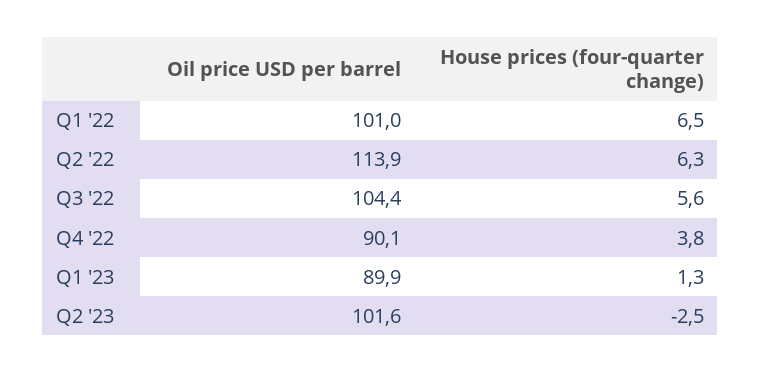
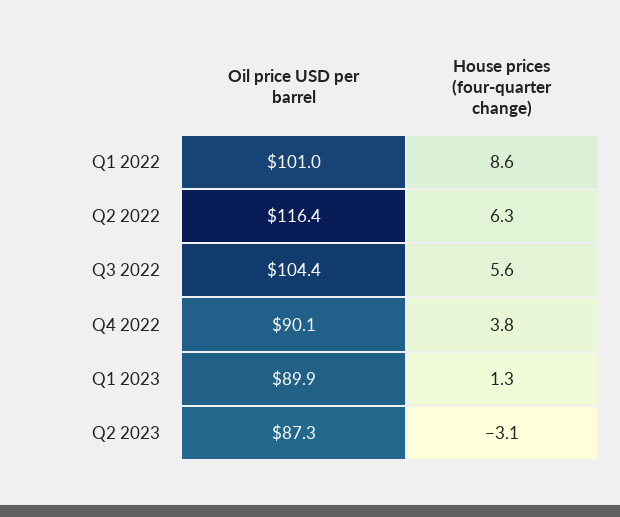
  {
    "Oil price USD per barrel": {
      "Q1 '22": 101,
-     "Q2 '22": 113.9,
+     "Q2 '22": 116.4,
      "Q3 '22": 104.4,
      "Q4 '22": 90.1,
      "Q1 '23": 89.9,
-     "Q2 '23": 101.6
+     "Q2 '23": 87.3
    },
    "House prices (four-quarter change)": {
-     "Q1 '22": 6.5,
+     "Q1 '22": 8.6,
      "Q2 '22": 6.3,
      "Q3 '22": 5.6,
      "Q4 '22": 3.8,
      "Q1 '23": 1.3,
-     "Q2 '23": -2.5
+     "Q2 '23": -3.1
    }
  }

